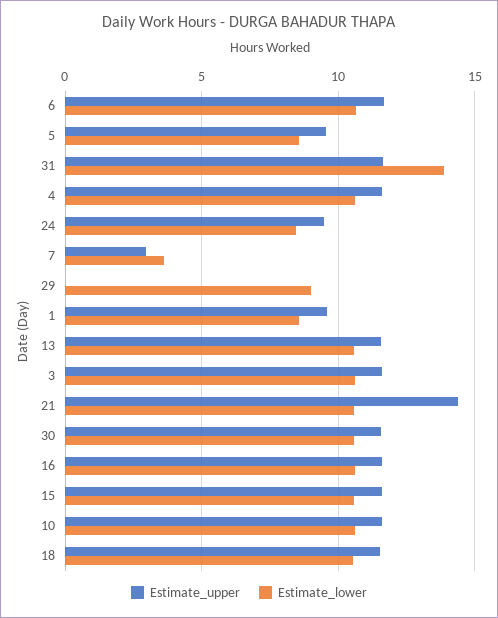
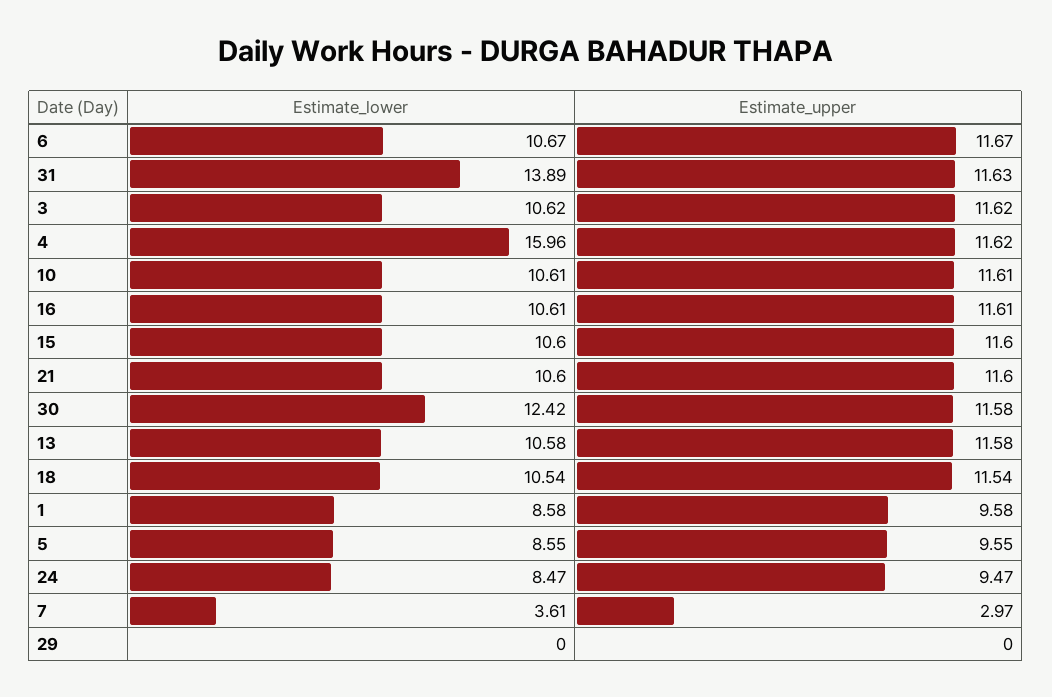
  {
    "Estimate_upper": {
      "6": 11.67,
      "5": 9.55,
      "31": 11.63,
      "4": 11.62,
      "24": 9.47,
      "7": 2.97,
      "29": 0,
      "1": 9.58,
      "13": 11.58,
      "3": 11.62,
-     "21": 14.5,
+     "21": 11.6,
      "30": 11.58,
      "16": 11.61,
      "15": 11.6,
      "10": 11.61,
      "18": 11.54
    },
    "Estimate_lower": {
      "6": 10.67,
      "5": 8.55,
      "31": 13.89,
-     "4": 10.5,
+     "4": 15.96,
      "24": 8.47,
      "7": 3.61,
-     "29": 9,
+     "29": 0,
      "1": 8.58,
      "13": 10.58,
      "3": 10.62,
      "21": 10.6,
-     "30": 10.5,
+     "30": 12.42,
      "16": 10.61,
      "15": 10.6,
      "10": 10.61,
      "18": 10.54
    }
  }

